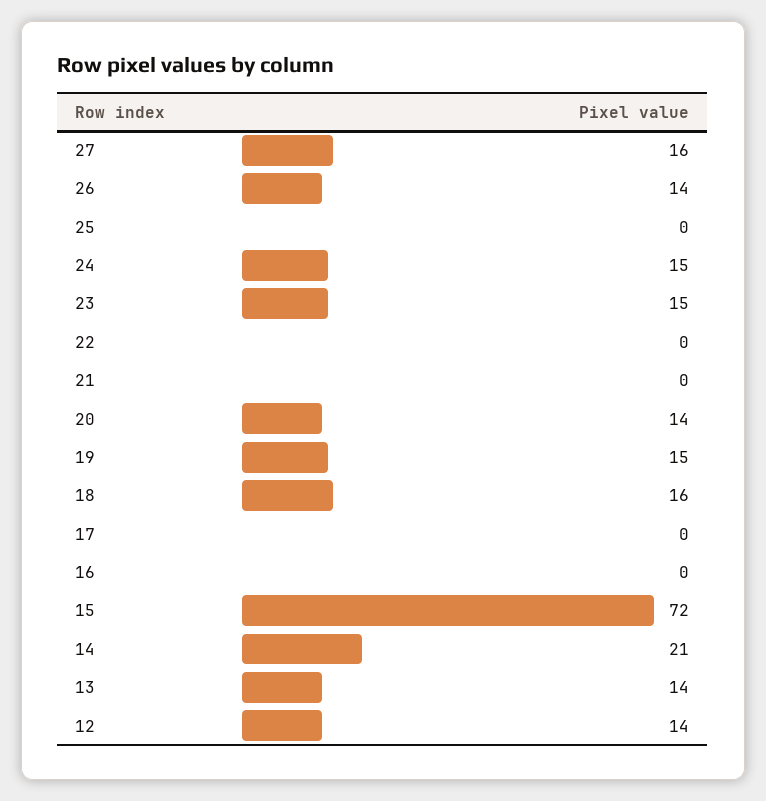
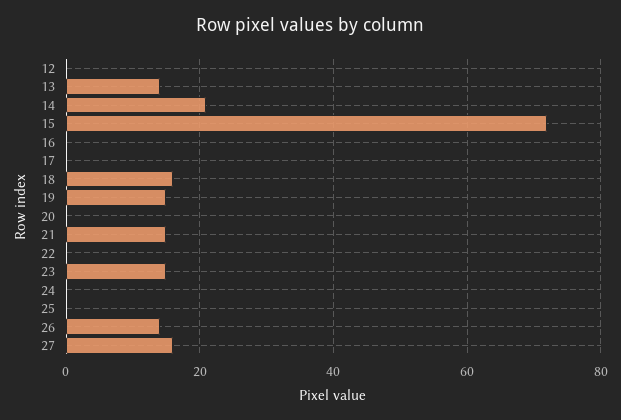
  {
    "27": 16,
    "26": 14,
    "25": 0,
-   "24": 15,
+   "24": 0,
    "23": 15,
    "22": 0,
-   "21": 0,
+   "21": 15,
-   "20": 14,
+   "20": 0,
    "19": 15,
    "18": 16,
    "17": 0,
    "16": 0,
    "15": 72,
    "14": 21,
    "13": 14,
-   "12": 14
+   "12": 0
  }

